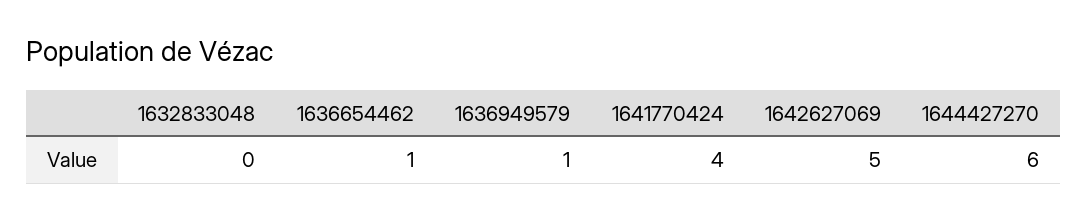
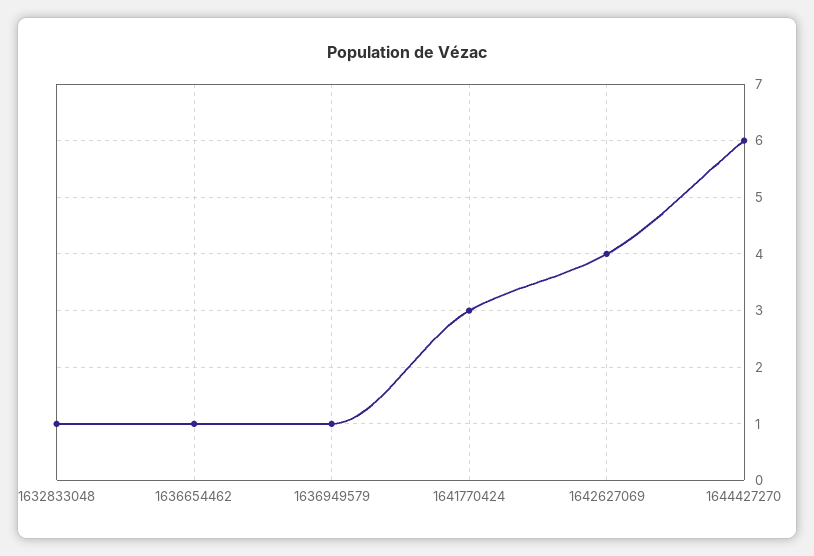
  {
-   "1632833048": 0,
+   "1632833048": 1,
    "1636654462": 1,
    "1636949579": 1,
-   "1641770424": 4,
+   "1641770424": 3,
-   "1642627069": 5,
+   "1642627069": 4,
    "1644427270": 6
  }

